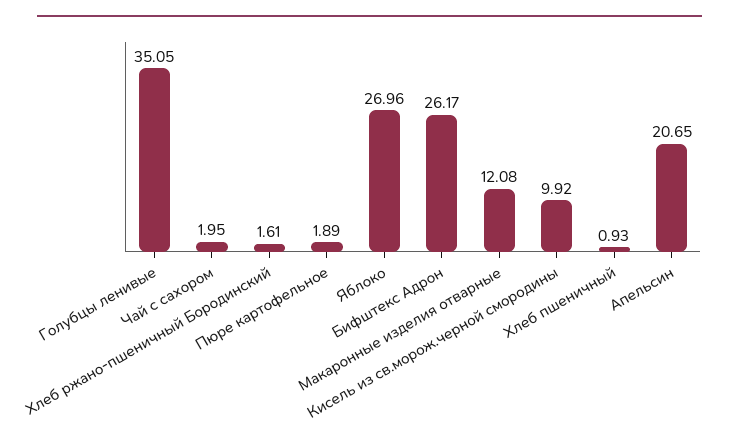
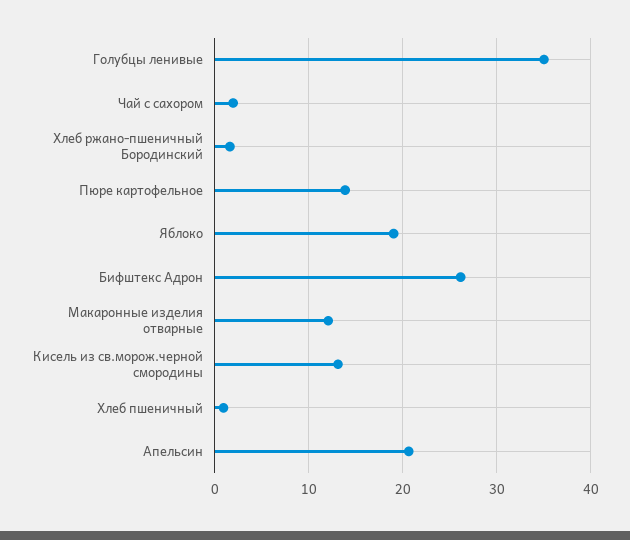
  {
    "Голубцы ленивые": 35.05,
    "Чай с сахором": 1.95,
    "Хлеб ржано-пшеничный Бородинский": 1.61,
-   "Пюре картофельное": 1.89,
+   "Пюре картофельное": 14,
-   "Яблоко": 26.96,
+   "Яблоко": 19,
    "Бифштекс Адрон": 26.17,
    "Макаронные изделия отварные": 12.08,
-   "Кисель из св.морож.черной смородины": 9.92,
+   "Кисель из св.морож.черной смородины": 13,
    "Хлеб пшеничный": 0.93,
    "Апельсин": 20.65
  }

